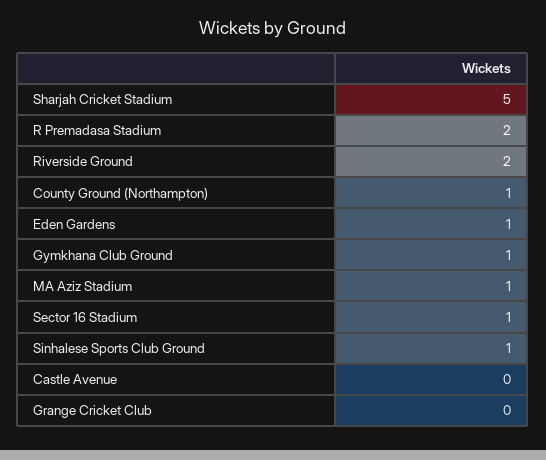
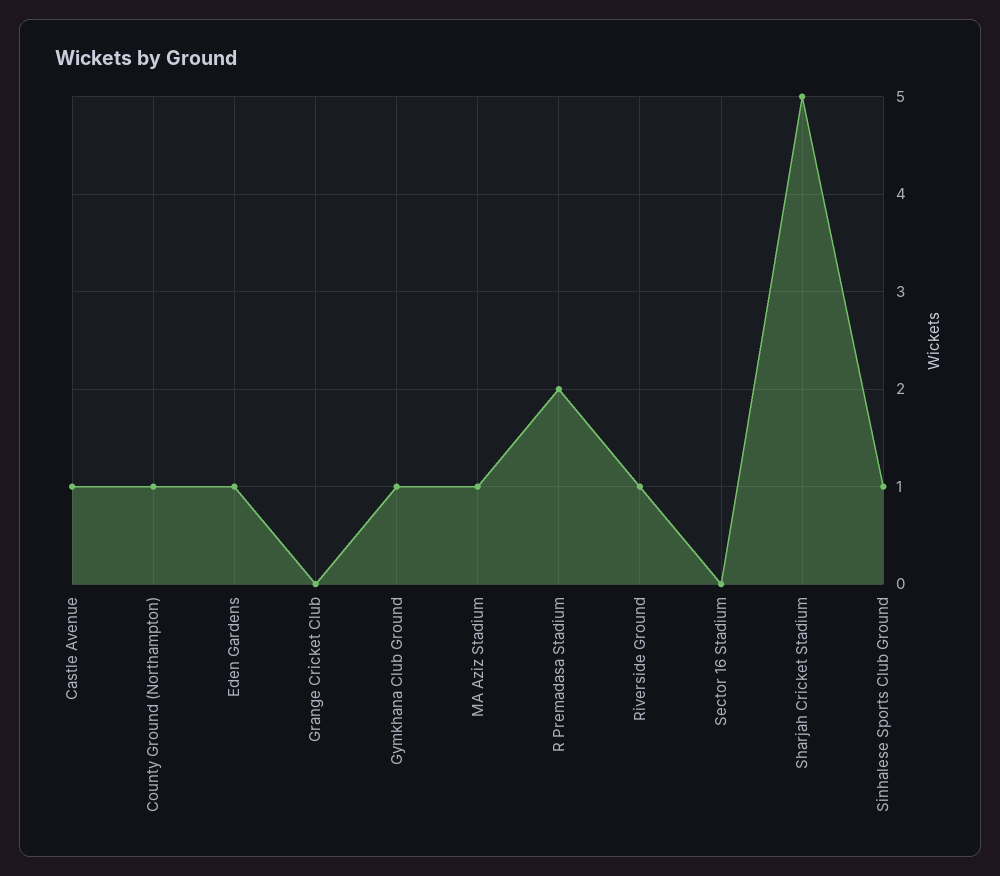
  {
    "Sharjah Cricket Stadium": 5,
    "R Premadasa Stadium": 2,
-   "Riverside Ground": 2,
+   "Riverside Ground": 1,
    "County Ground (Northampton)": 1,
    "Eden Gardens": 1,
    "Gymkhana Club Ground": 1,
    "MA Aziz Stadium": 1,
-   "Sector 16 Stadium": 1,
+   "Sector 16 Stadium": 0,
    "Sinhalese Sports Club Ground": 1,
-   "Castle Avenue": 0,
+   "Castle Avenue": 1,
    "Grange Cricket Club": 0
  }

